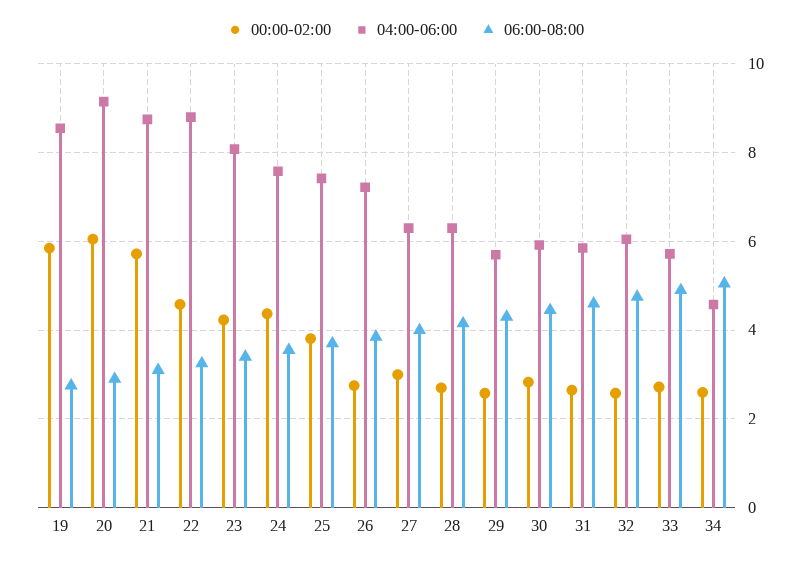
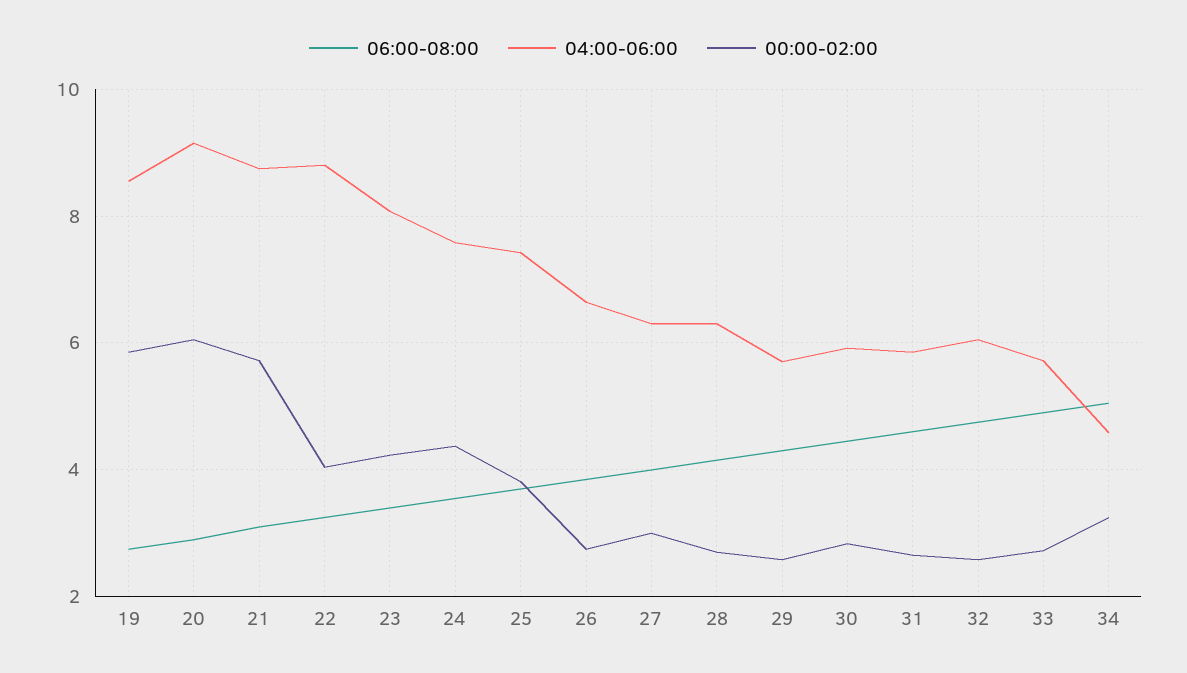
  {
    "00:00-02:00": {
      "19": 5.8,
      "20": 6,
      "21": 5.8,
-     "22": 4.6,
+     "22": 4,
      "23": 4.2,
      "24": 4.4,
      "25": 3.8,
      "26": 2.8,
      "27": 3,
      "28": 2.8,
      "29": 2.6,
      "30": 2.8,
      "31": 2.6,
      "32": 2.6,
      "33": 2.8,
-     "34": 2.6
+     "34": 3.2
    },
    "04:00-06:00": {
      "19": 8.6,
      "20": 9.2,
      "21": 8.8,
      "22": 8.8,
      "23": 8,
      "24": 7.6,
      "25": 7.4,
-     "26": 7.2,
+     "26": 6.6,
      "27": 6.4,
      "28": 6.4,
      "29": 5.8,
      "30": 6,
      "31": 5.8,
      "32": 6,
      "33": 5.8,
      "34": 4.6
    },
    "06:00-08:00": {
      "19": 2.8,
      "20": 3,
      "21": 3.2,
      "22": 3.2,
      "23": 3.4,
      "24": 3.6,
      "25": 3.8,
      "26": 3.8,
      "27": 4,
      "28": 4.2,
      "29": 4.4,
      "30": 4.4,
      "31": 4.6,
      "32": 4.8,
      "33": 5,
      "34": 5
    }
  }

